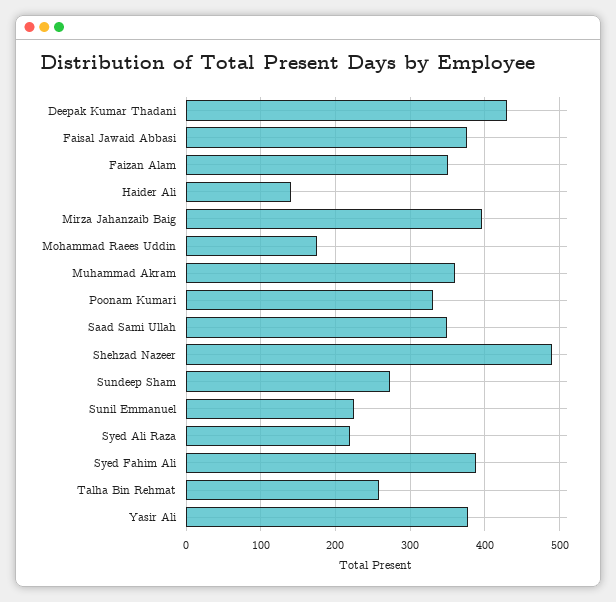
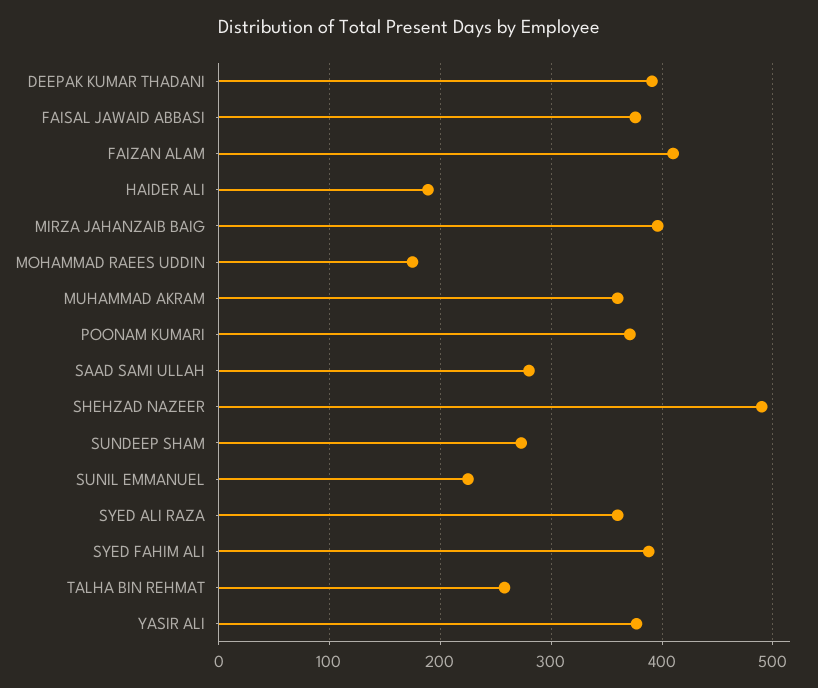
  {
-   "Deepak Kumar Thadani": 430,
+   "Deepak Kumar Thadani": 390,
    "Faisal Jawaid Abbasi": 380,
-   "Faizan Alam": 350,
+   "Faizan Alam": 410,
-   "Haider Ali": 140,
+   "Haider Ali": 190,
    "Mirza Jahanzaib Baig": 400,
    "Mohammad Raees Uddin": 180,
    "Muhammad Akram": 360,
-   "Poonam Kumari": 330,
+   "Poonam Kumari": 370,
-   "Saad Sami Ullah": 350,
+   "Saad Sami Ullah": 280,
    "Shehzad Nazeer": 490,
    "Sundeep Sham": 270,
    "Sunil Emmanuel": 230,
-   "Syed Ali Raza": 220,
+   "Syed Ali Raza": 360,
    "Syed Fahim Ali": 390,
    "Talha Bin Rehmat": 260,
    "Yasir Ali": 380
  }

